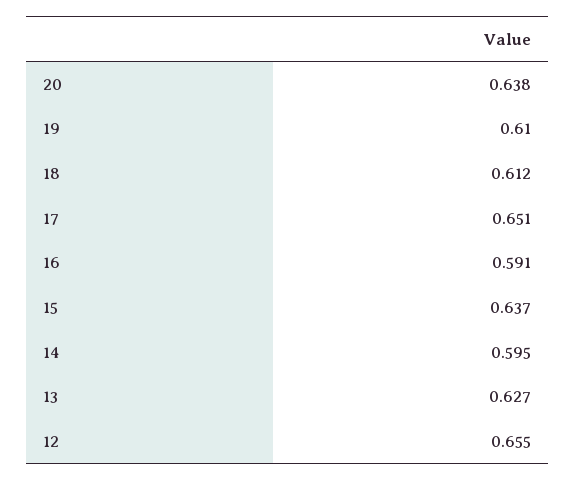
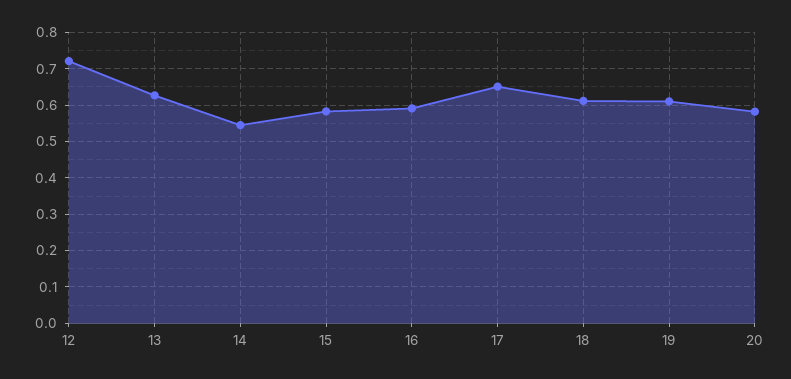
  {
-   "20": 0.638,
+   "20": 0.58,
    "19": 0.61,
    "18": 0.612,
    "17": 0.651,
    "16": 0.591,
-   "15": 0.637,
+   "15": 0.58,
-   "14": 0.595,
+   "14": 0.54,
    "13": 0.627,
-   "12": 0.655
+   "12": 0.72
  }

